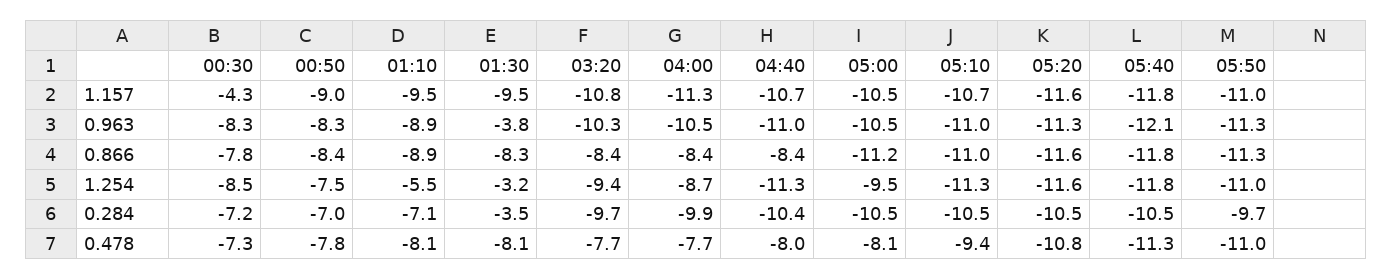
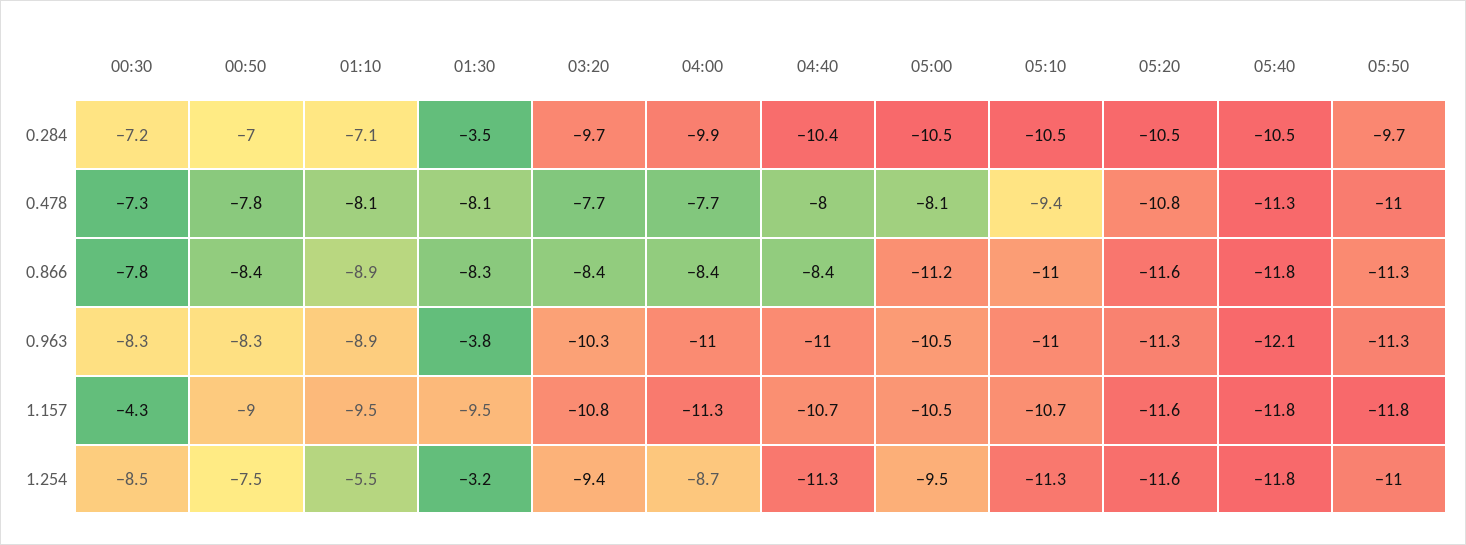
  {
    "00:30": {
      "1.157": -4.3,
      "0.963": -8.3,
      "0.866": -7.8,
      "1.254": -8.5,
      "0.284": -7.2,
      "0.478": -7.3
    },
    "00:50": {
      "1.157": -9,
      "0.963": -8.3,
      "0.866": -8.4,
      "1.254": -7.5,
      "0.284": -7,
      "0.478": -7.8
    },
    "01:10": {
      "1.157": -9.5,
      "0.963": -8.9,
      "0.866": -8.9,
      "1.254": -5.5,
      "0.284": -7.1,
      "0.478": -8.1
    },
    "01:30": {
      "1.157": -9.5,
      "0.963": -3.8,
      "0.866": -8.3,
      "1.254": -3.2,
      "0.284": -3.5,
      "0.478": -8.1
    },
    "03:20": {
      "1.157": -10.8,
      "0.963": -10.3,
      "0.866": -8.4,
      "1.254": -9.4,
      "0.284": -9.7,
      "0.478": -7.7
    },
    "04:00": {
      "1.157": -11.3,
-     "0.963": -10.5,
+     "0.963": -11,
      "0.866": -8.4,
      "1.254": -8.7,
      "0.284": -9.9,
      "0.478": -7.7
    },
    "04:40": {
      "1.157": -10.7,
      "0.963": -11,
      "0.866": -8.4,
      "1.254": -11.3,
      "0.284": -10.4,
      "0.478": -8
    },
    "05:00": {
      "1.157": -10.5,
      "0.963": -10.5,
      "0.866": -11.2,
      "1.254": -9.5,
      "0.284": -10.5,
      "0.478": -8.1
    },
    "05:10": {
      "1.157": -10.7,
      "0.963": -11,
      "0.866": -11,
      "1.254": -11.3,
      "0.284": -10.5,
      "0.478": -9.4
    },
    "05:20": {
      "1.157": -11.6,
      "0.963": -11.3,
      "0.866": -11.6,
      "1.254": -11.6,
      "0.284": -10.5,
      "0.478": -10.8
    },
    "05:40": {
      "1.157": -11.8,
      "0.963": -12.1,
      "0.866": -11.8,
      "1.254": -11.8,
      "0.284": -10.5,
      "0.478": -11.3
    },
    "05:50": {
-     "1.157": -11,
+     "1.157": -11.8,
      "0.963": -11.3,
      "0.866": -11.3,
      "1.254": -11,
      "0.284": -9.7,
      "0.478": -11
    }
  }

